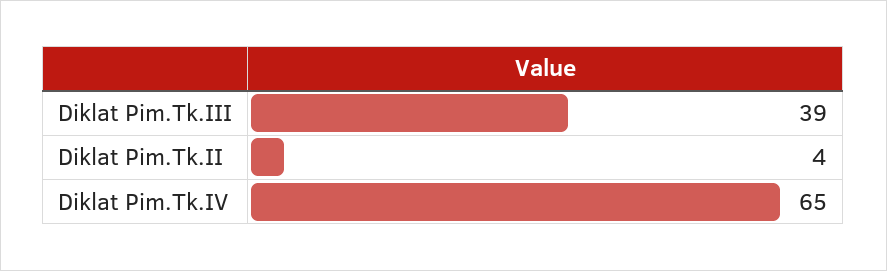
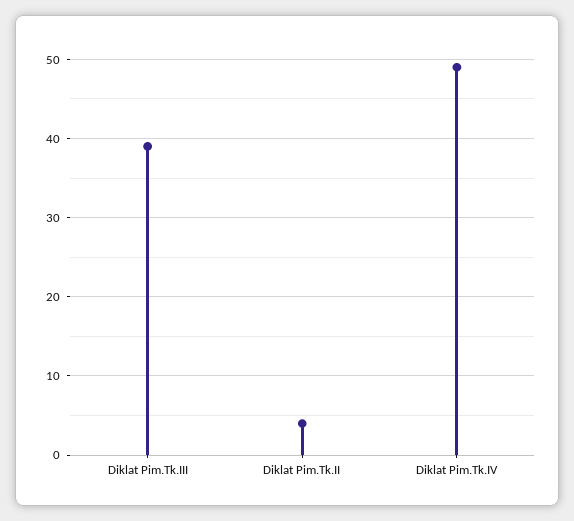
  {
    "Diklat Pim.Tk.III": 39,
    "Diklat Pim.Tk.II": 4,
-   "Diklat Pim.Tk.IV": 65
+   "Diklat Pim.Tk.IV": 49
  }

